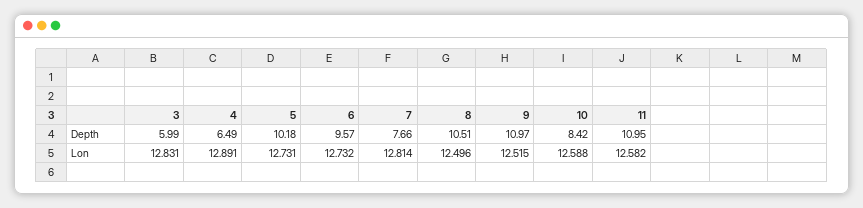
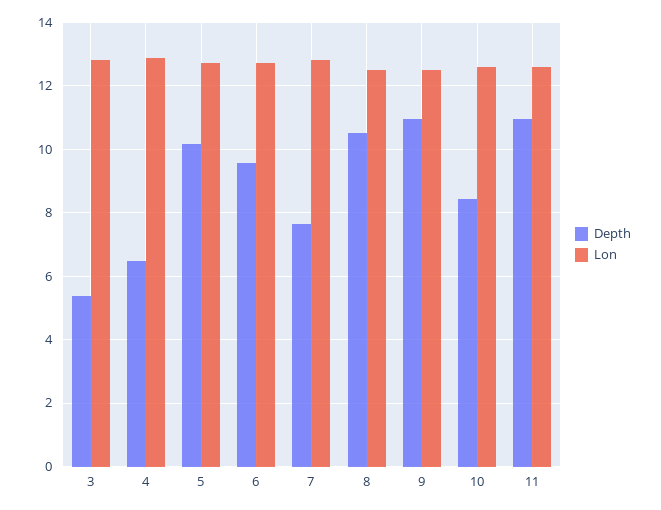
  {
    "Depth": {
-     "3": 5.99,
+     "3": 5.4,
      "4": 6.49,
      "5": 10.18,
      "6": 9.57,
      "7": 7.66,
      "8": 10.51,
      "9": 10.97,
      "10": 8.42,
      "11": 10.95
    },
    "Lon": {
      "3": 12.831,
      "4": 12.891,
      "5": 12.731,
      "6": 12.732,
      "7": 12.814,
      "8": 12.496,
      "9": 12.515,
      "10": 12.588,
      "11": 12.582
    }
  }

